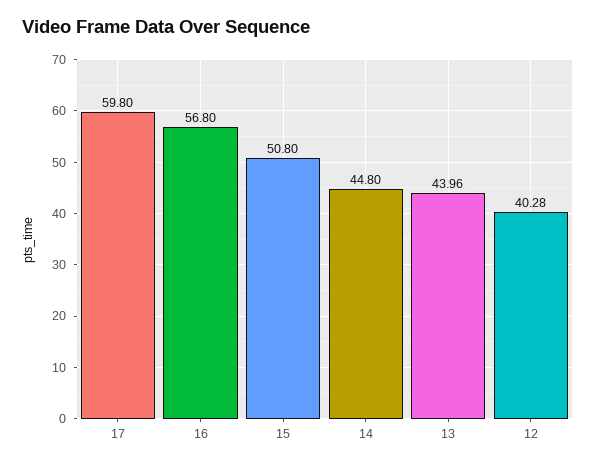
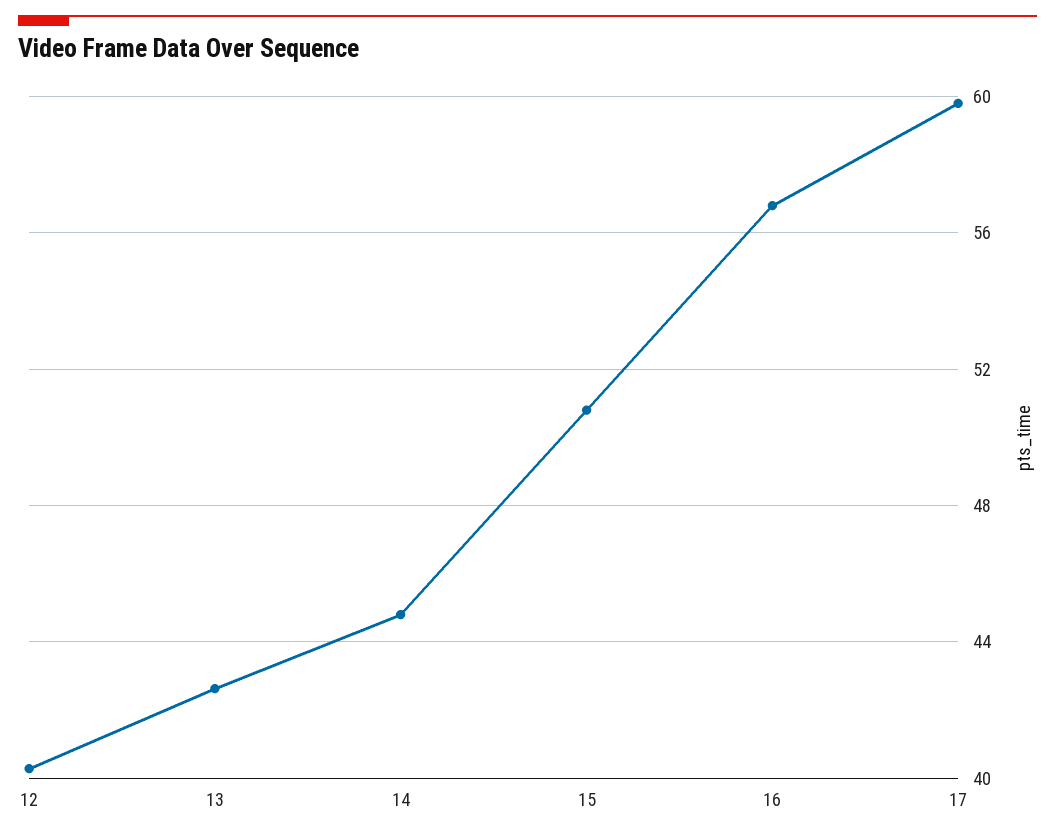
  {
    "17": 59.8,
    "16": 56.8,
    "15": 50.8,
    "14": 44.8,
-   "13": 43.96,
+   "13": 42.5,
    "12": 40.28
  }

